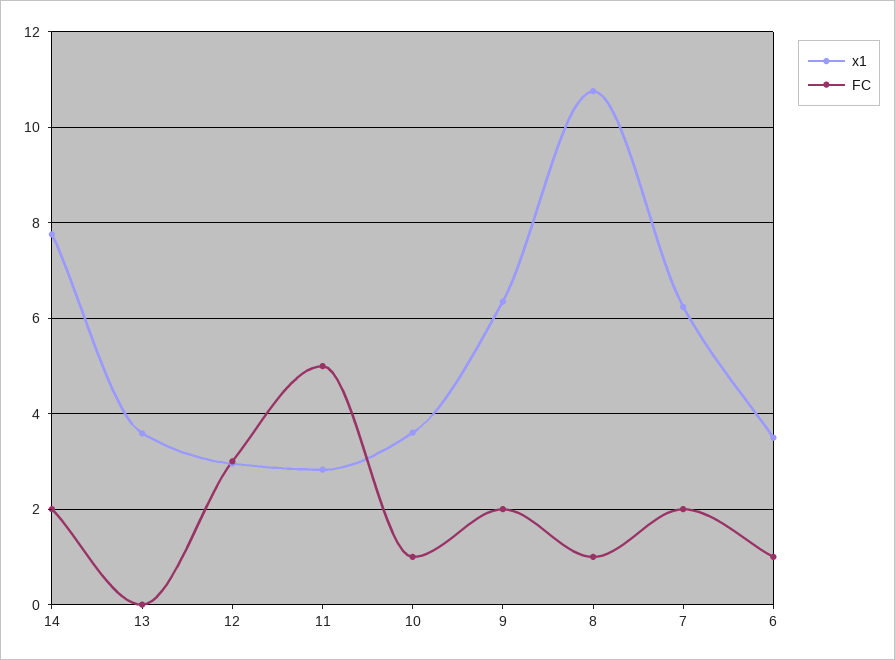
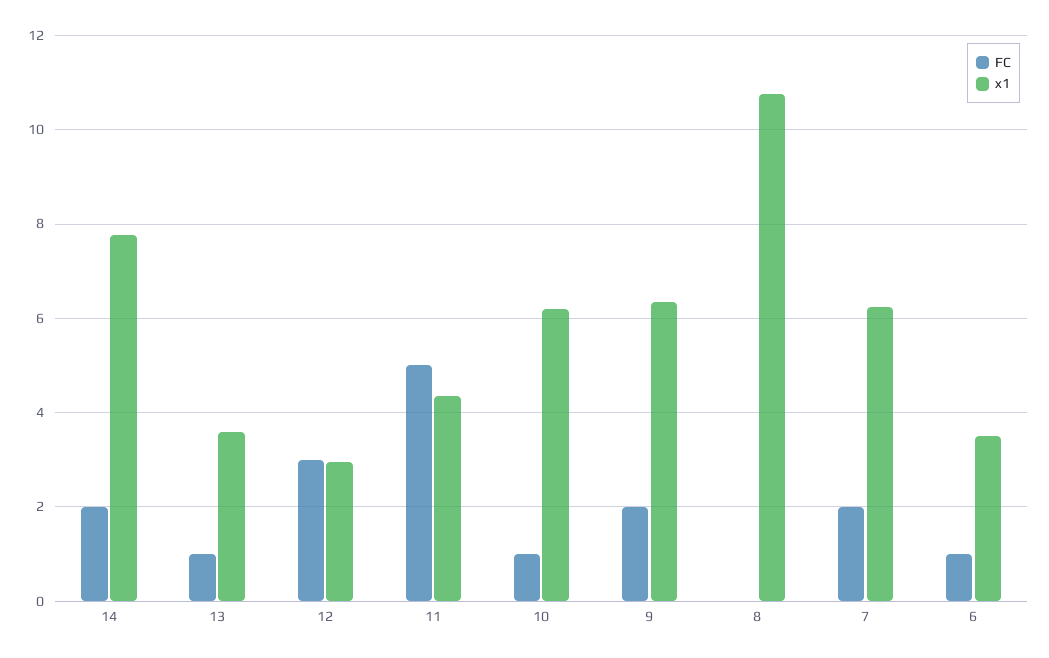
  {
    "x1": {
      "14": 7.8,
      "13": 3.6,
      "12": 3,
-     "11": 2.8,
+     "11": 4.4,
-     "10": 3.6,
+     "10": 6.2,
      "9": 6.4,
      "8": 10.8,
      "7": 6.2,
      "6": 3.6
    },
    "FC": {
      "14": 2,
-     "13": 0,
+     "13": 1,
      "12": 3,
      "11": 5,
      "10": 1,
      "9": 2,
-     "8": 1,
+     "8": 0,
      "7": 2,
      "6": 1
    }
  }

